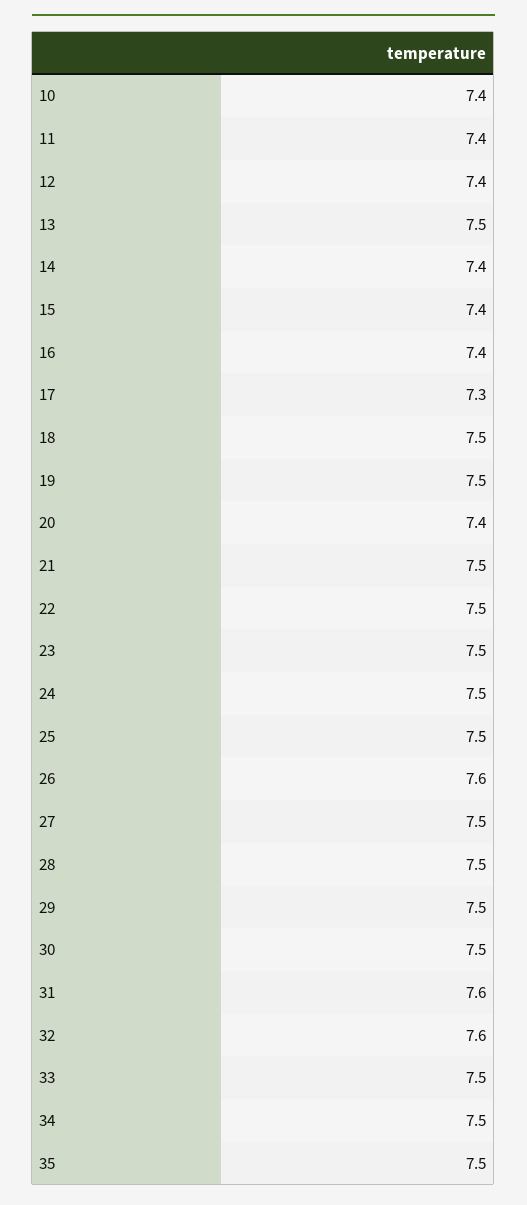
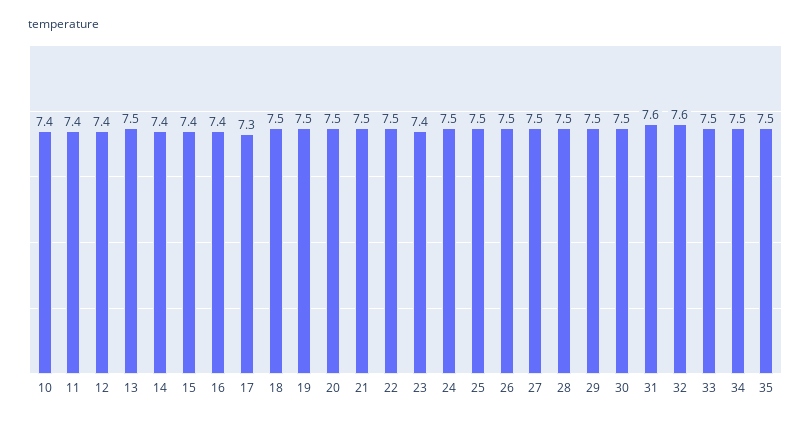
  {
    "10": 7.4,
    "11": 7.4,
    "12": 7.4,
    "13": 7.5,
    "14": 7.4,
    "15": 7.4,
    "16": 7.4,
    "17": 7.3,
    "18": 7.5,
    "19": 7.5,
-   "20": 7.4,
+   "20": 7.5,
    "21": 7.5,
    "22": 7.5,
-   "23": 7.5,
+   "23": 7.4,
    "24": 7.5,
    "25": 7.5,
-   "26": 7.6,
+   "26": 7.5,
    "27": 7.5,
    "28": 7.5,
    "29": 7.5,
    "30": 7.5,
    "31": 7.6,
    "32": 7.6,
    "33": 7.5,
    "34": 7.5,
    "35": 7.5
  }

